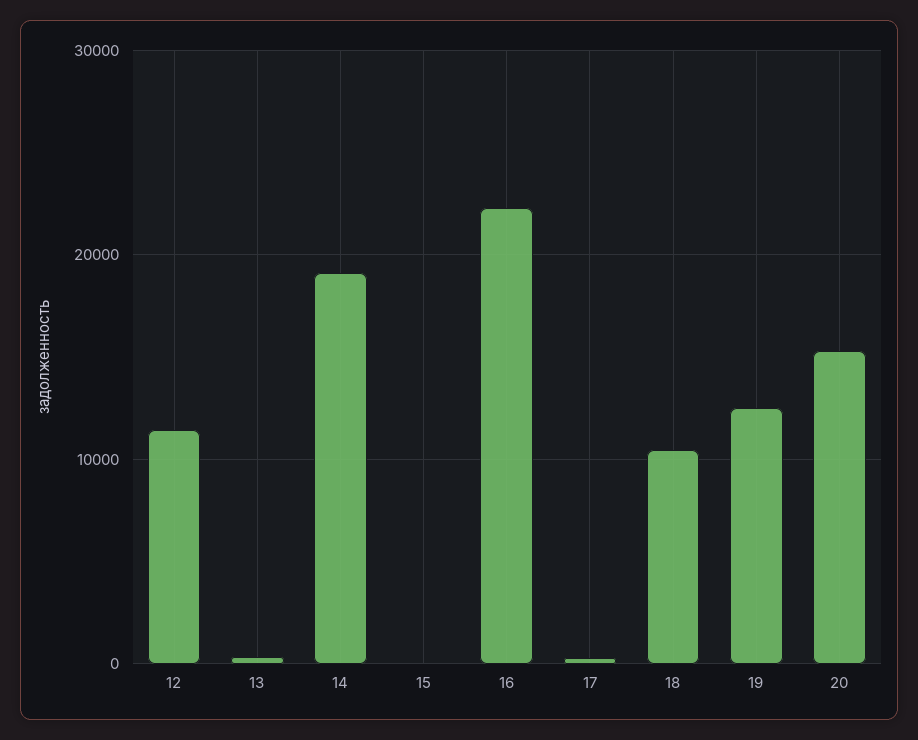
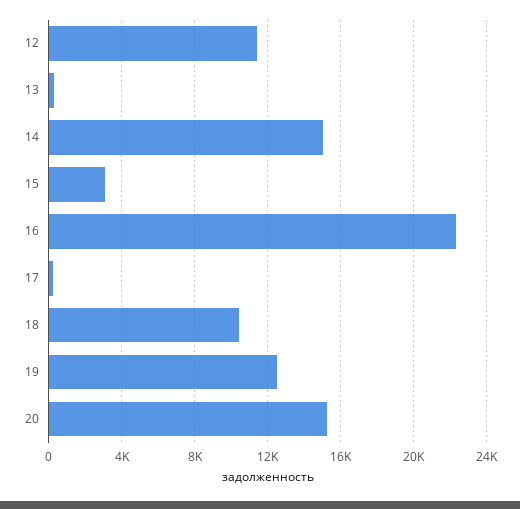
  {
    "12": 11500,
    "13": 500,
-   "14": 19000,
+   "14": 15000,
-   "15": 0,
+   "15": 3000,
    "16": 22500,
    "17": 500,
    "18": 10500,
    "19": 12500,
    "20": 15500
  }

